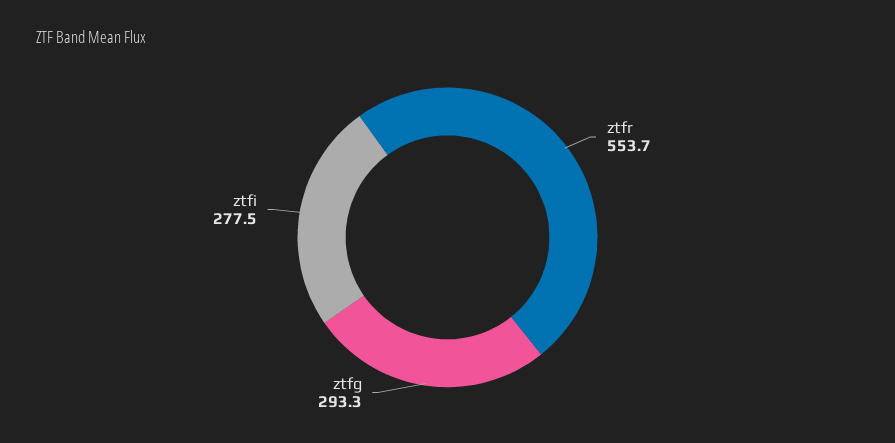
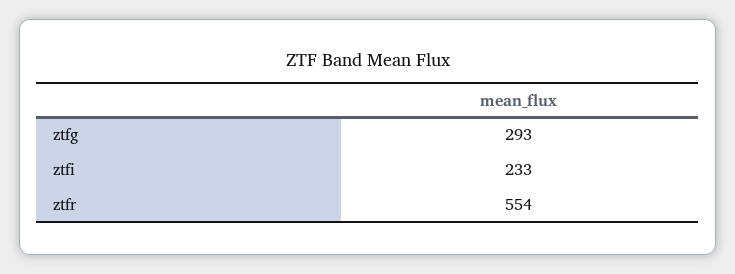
  {
    "ztfr": 553.7,
    "ztfg": 293.3,
-   "ztfi": 277.5
+   "ztfi": 233
  }

